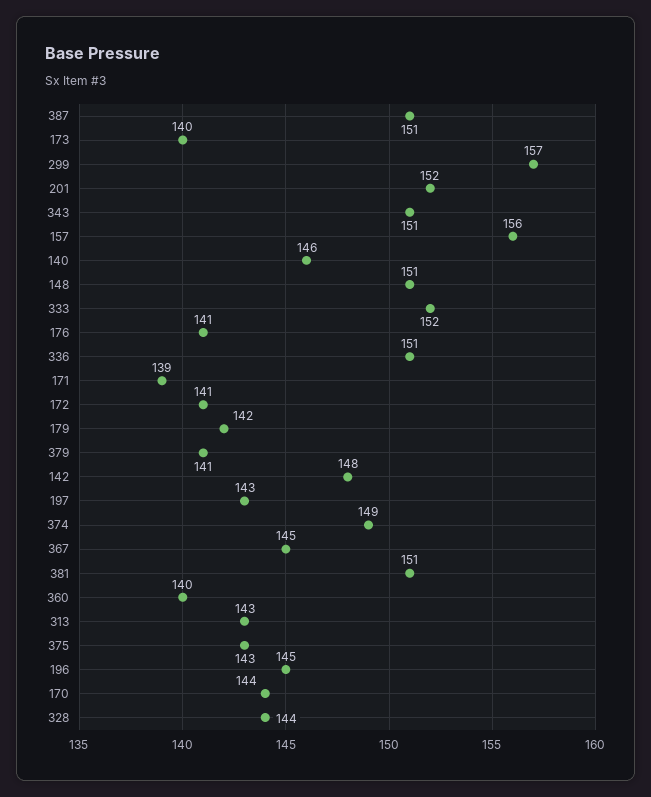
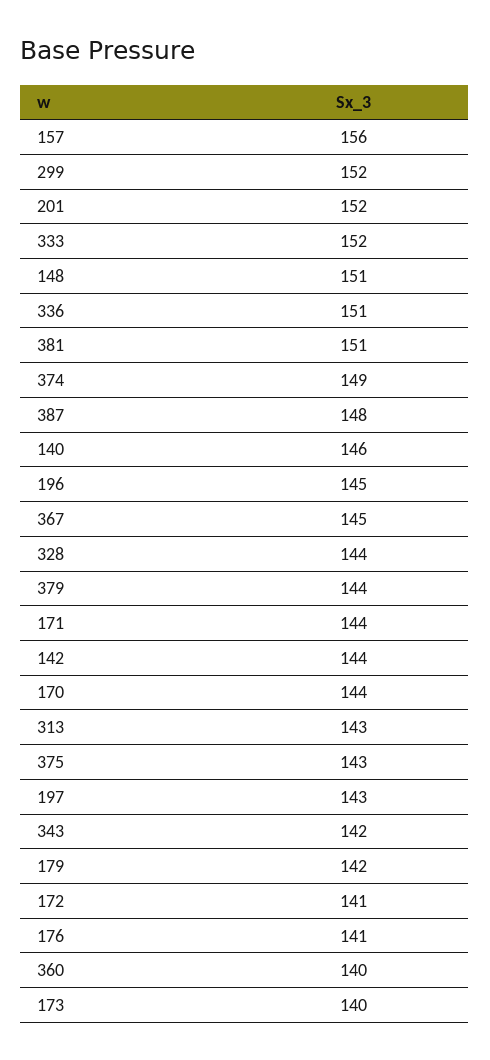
  {
-   "387": 151,
+   "387": 148,
    "173": 140,
-   "299": 157,
+   "299": 152,
    "201": 152,
-   "343": 151,
+   "343": 142,
    "157": 156,
    "140": 146,
    "148": 151,
    "333": 152,
    "176": 141,
    "336": 151,
-   "171": 139,
+   "171": 144,
    "172": 141,
    "179": 142,
-   "379": 141,
+   "379": 144,
-   "142": 148,
+   "142": 144,
    "197": 143,
    "374": 149,
    "367": 145,
    "381": 151,
    "360": 140,
    "313": 143,
    "375": 143,
    "196": 145,
    "170": 144,
    "328": 144
  }

